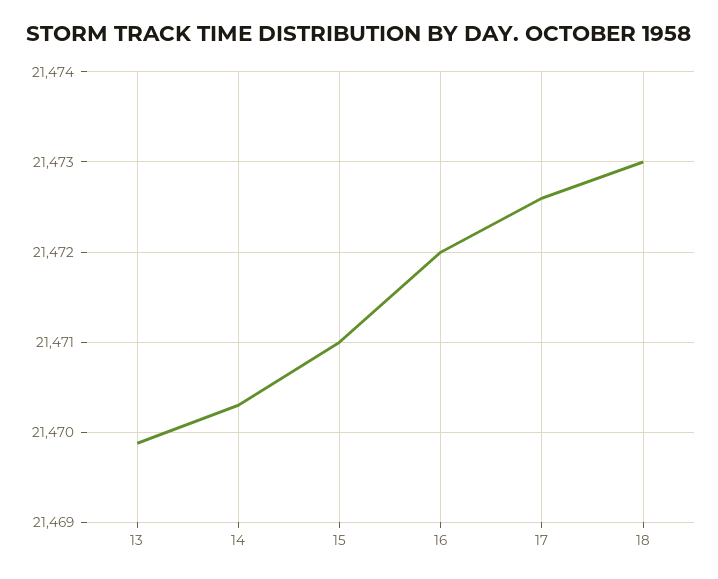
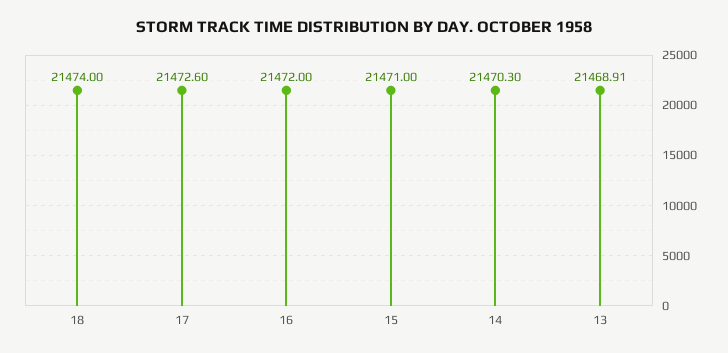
  {
-   "13": 21469.9,
+   "13": 21468.91,
    "14": 21470.3,
    "15": 21471,
    "16": 21472,
    "17": 21472.6,
-   "18": 21473
+   "18": 21474
  }

